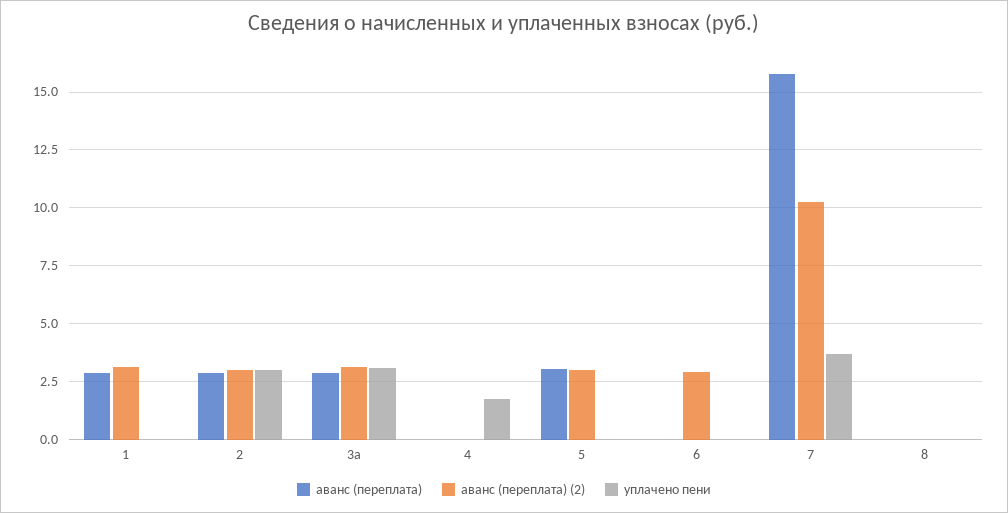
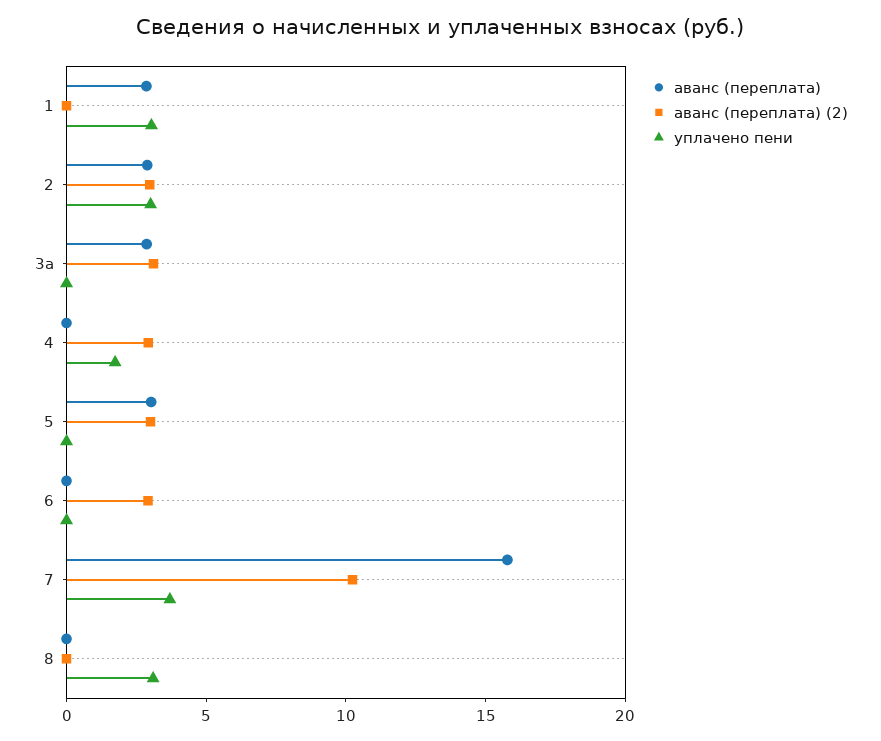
  {
    "аванс (переплата)": {
      "1": 3,
      "2": 3,
      "3a": 3,
      "4": 0,
      "5": 3,
      "6": 0,
      "7": 16,
      "8": 0
    },
    "аванс (переплата) (2)": {
-     "1": 3,
+     "1": 0,
      "2": 3,
      "3a": 3,
-     "4": 0,
+     "4": 3,
      "5": 3,
      "6": 3,
      "7": 10,
      "8": 0
    },
    "уплачено пени": {
-     "1": 0,
+     "1": 3,
      "2": 3,
-     "3a": 3,
+     "3a": 0,
      "4": 1.5,
      "5": 0,
      "6": 0,
      "7": 3.5,
-     "8": 0
+     "8": 3
    }
  }

